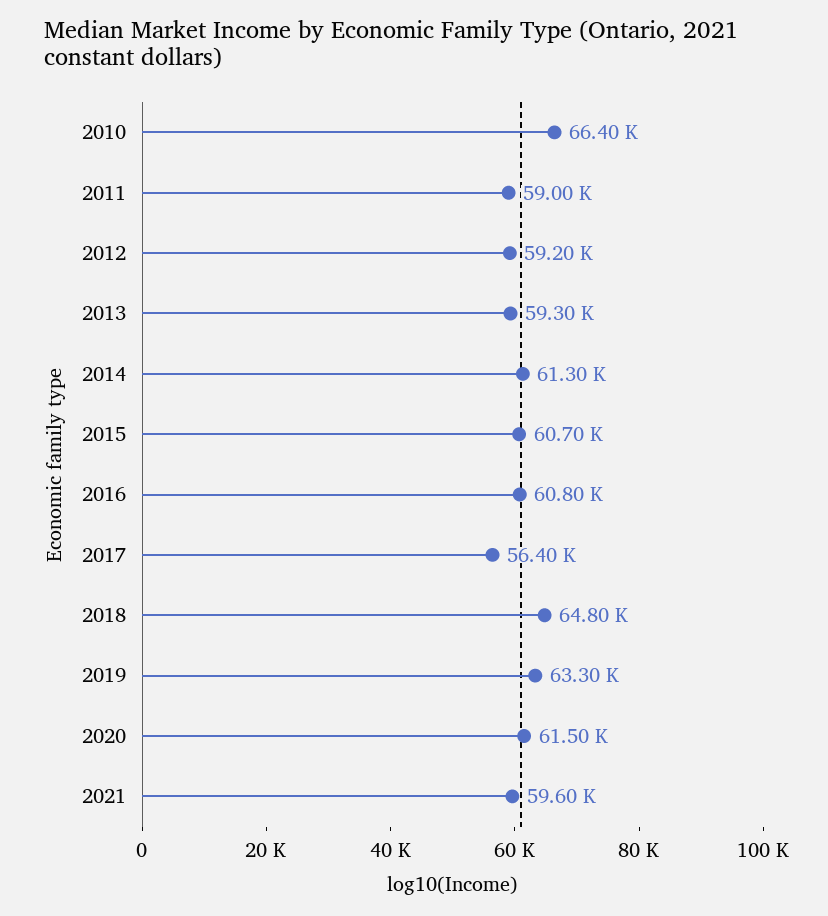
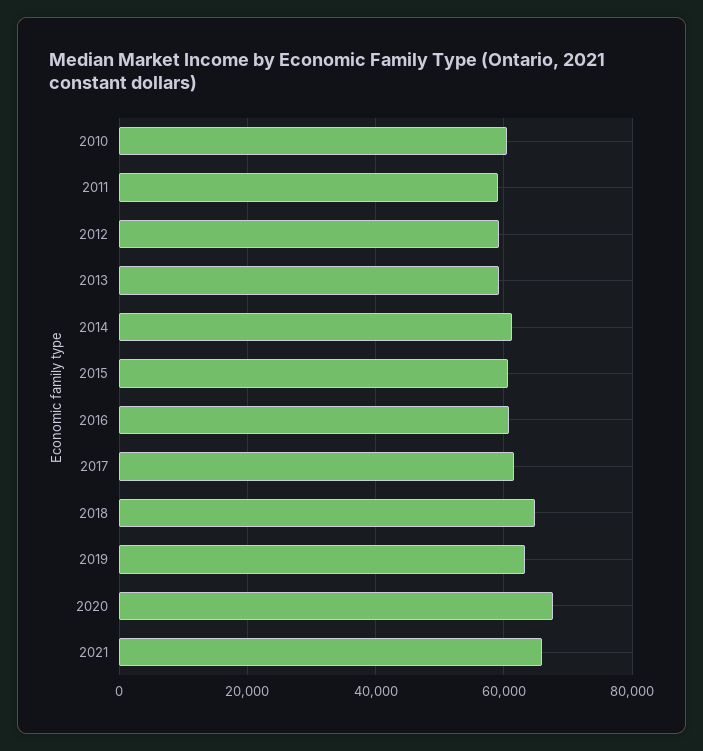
  {
-   "2010": 66400,
+   "2010": 60000,
    "2011": 59000,
    "2012": 59200,
    "2013": 59300,
    "2014": 61300,
    "2015": 60700,
    "2016": 60800,
-   "2017": 56400,
+   "2017": 62000,
    "2018": 64800,
    "2019": 63300,
-   "2020": 61500,
+   "2020": 68000,
-   "2021": 59600
+   "2021": 66000
  }

